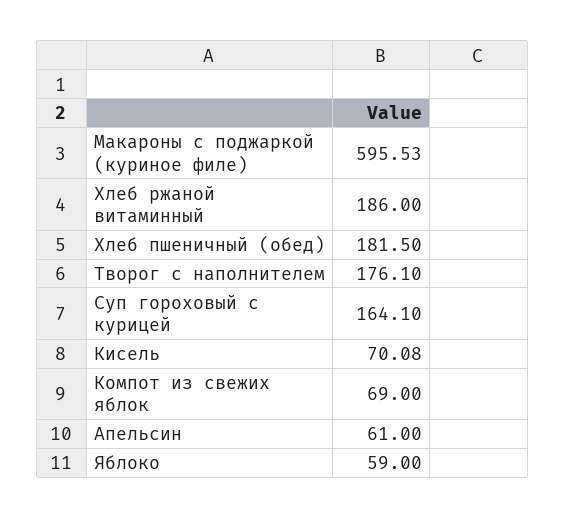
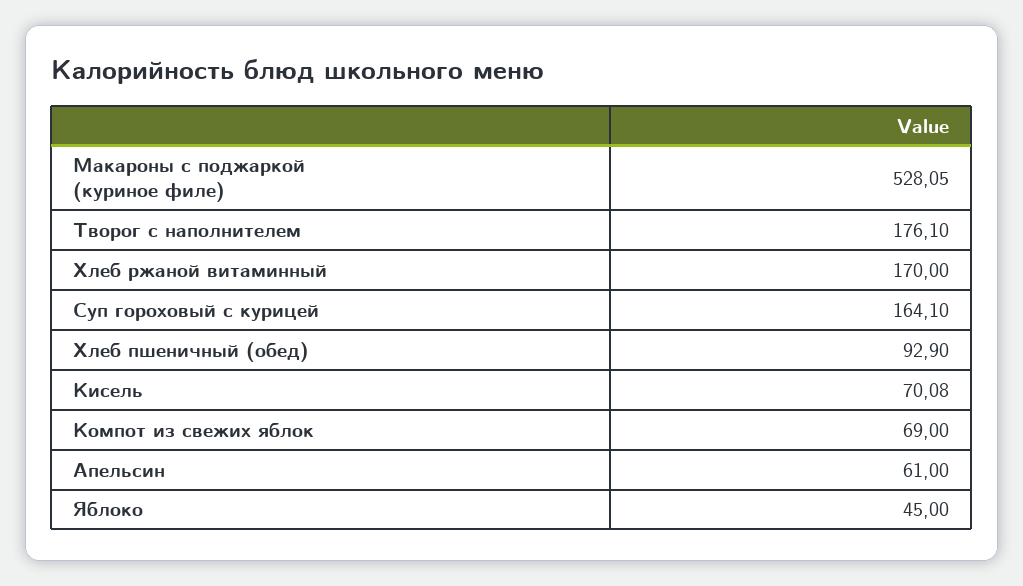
  {
-   "Макароны с поджаркой (куриное филе)": 595.53,
+   "Макароны с поджаркой (куриное филе)": 528.05,
-   "Хлеб ржаной витаминный": 186,
+   "Хлеб ржаной витаминный": 170,
-   "Хлеб пшеничный (обед)": 181.5,
+   "Хлеб пшеничный (обед)": 92.9,
    "Творог с наполнителем": 176.1,
    "Суп гороховый с курицей": 164.1,
    "Кисель": 70.08,
    "Компот из свежих яблок": 69,
    "Апельсин": 61,
-   "Яблоко": 59
+   "Яблоко": 45
  }

